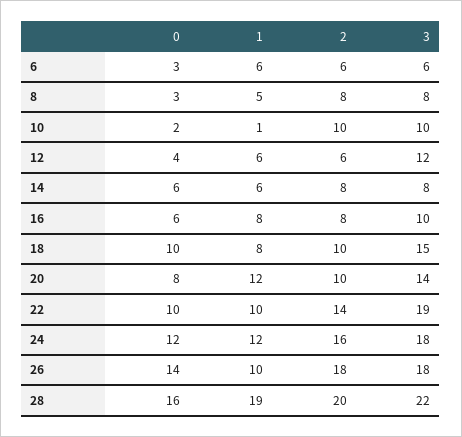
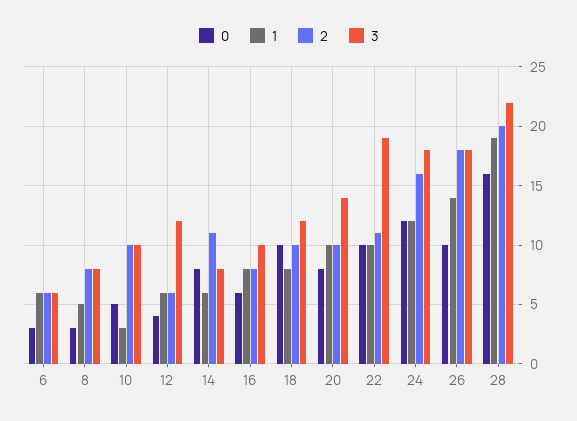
  {
    "0": {
      "6": 3,
      "8": 3,
-     "10": 2,
+     "10": 5,
      "12": 4,
-     "14": 6,
+     "14": 8,
      "16": 6,
      "18": 10,
      "20": 8,
      "22": 10,
      "24": 12,
-     "26": 14,
+     "26": 10,
      "28": 16
    },
    "1": {
      "6": 6,
      "8": 5,
-     "10": 1,
+     "10": 3,
      "12": 6,
      "14": 6,
      "16": 8,
      "18": 8,
-     "20": 12,
+     "20": 10,
      "22": 10,
      "24": 12,
-     "26": 10,
+     "26": 14,
      "28": 19
    },
    "2": {
      "6": 6,
      "8": 8,
      "10": 10,
      "12": 6,
-     "14": 8,
+     "14": 11,
      "16": 8,
      "18": 10,
      "20": 10,
-     "22": 14,
+     "22": 11,
      "24": 16,
      "26": 18,
      "28": 20
    },
    "3": {
      "6": 6,
      "8": 8,
      "10": 10,
      "12": 12,
      "14": 8,
      "16": 10,
-     "18": 15,
+     "18": 12,
      "20": 14,
      "22": 19,
      "24": 18,
      "26": 18,
      "28": 22
    }
  }

